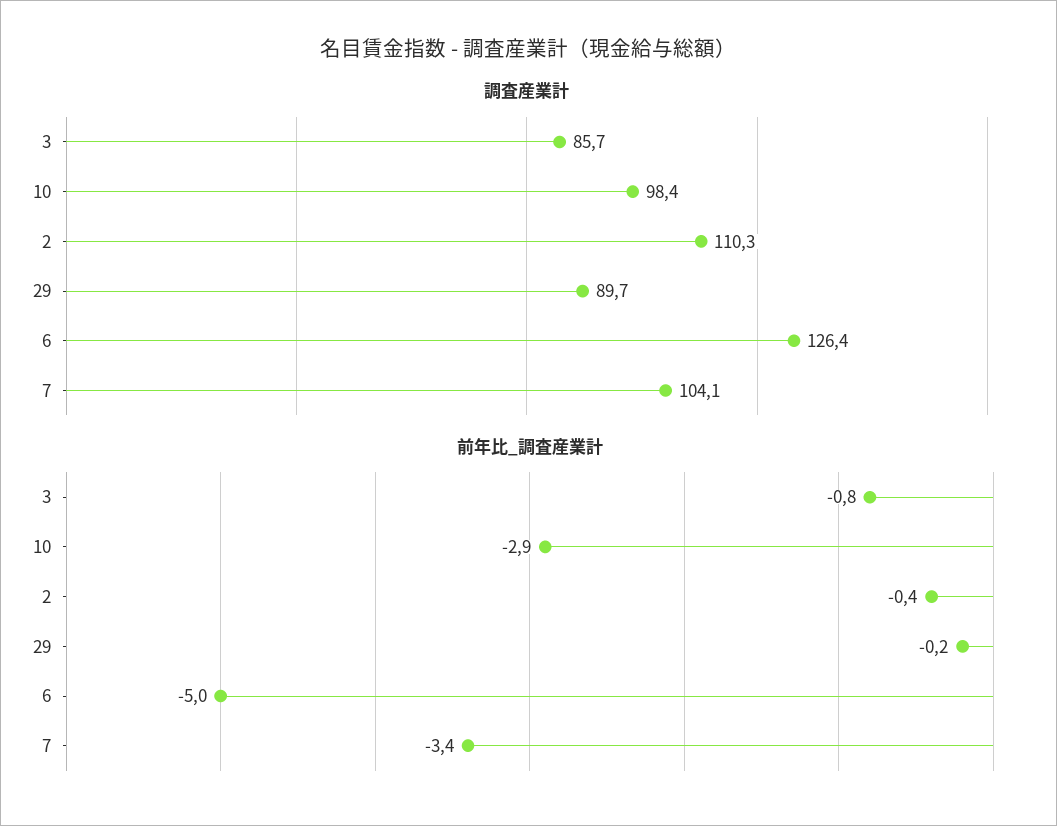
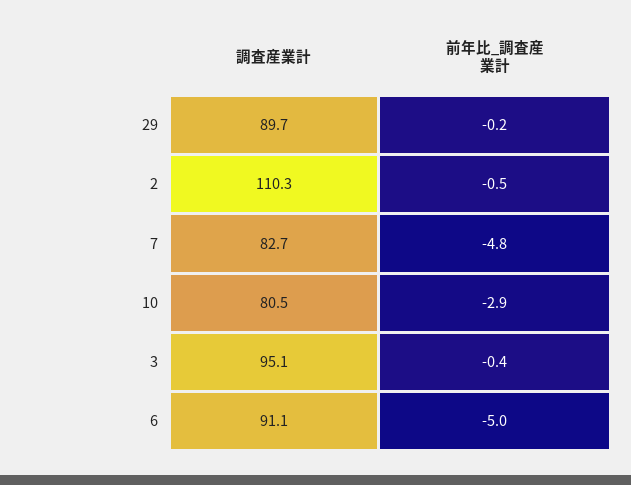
  {
    "調査産業計": {
-     "3": 85.7,
+     "3": 95.1,
-     "10": 98.4,
+     "10": 80.5,
      "2": 110.3,
      "29": 89.7,
-     "6": 126.4,
+     "6": 91.1,
-     "7": 104.1
+     "7": 82.7
    },
    "前年比_調査産業計": {
-     "3": -0.8,
+     "3": -0.4,
      "10": -2.9,
-     "2": -0.4,
+     "2": -0.5,
      "29": -0.2,
      "6": -5,
-     "7": -3.4
+     "7": -4.8
    }
  }

